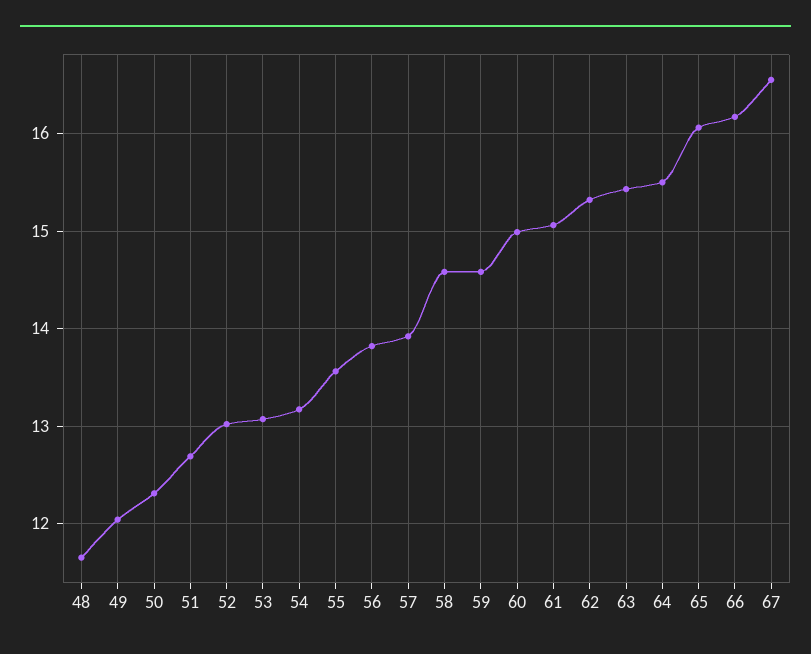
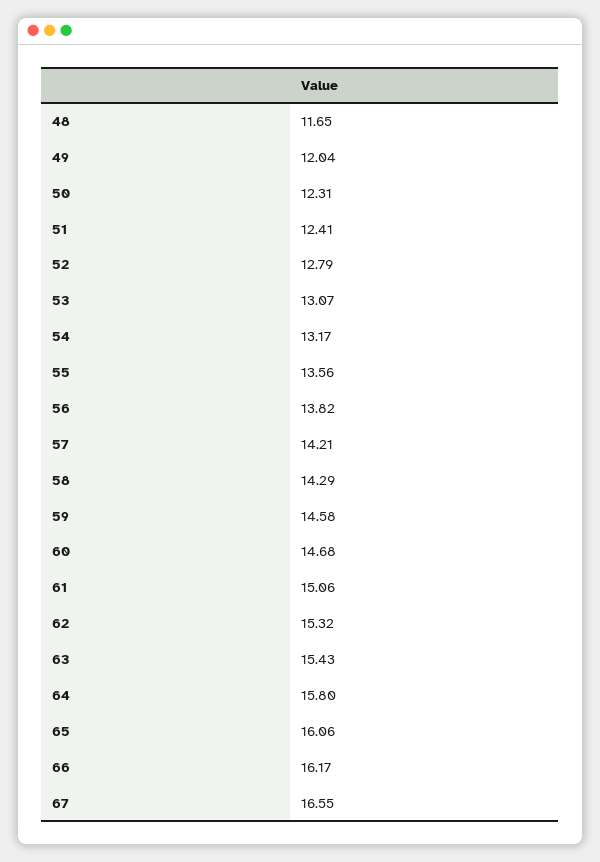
  {
    "48": 11.65,
    "49": 12.04,
    "50": 12.31,
-   "51": 12.7,
+   "51": 12.41,
-   "52": 13,
+   "52": 12.79,
    "53": 13.07,
    "54": 13.17,
    "55": 13.56,
    "56": 13.82,
-   "57": 13.9,
+   "57": 14.21,
-   "58": 14.6,
+   "58": 14.29,
    "59": 14.58,
-   "60": 15,
+   "60": 14.68,
    "61": 15.06,
    "62": 15.32,
    "63": 15.43,
-   "64": 15.5,
+   "64": 15.8,
    "65": 16.06,
    "66": 16.17,
    "67": 16.55
  }

